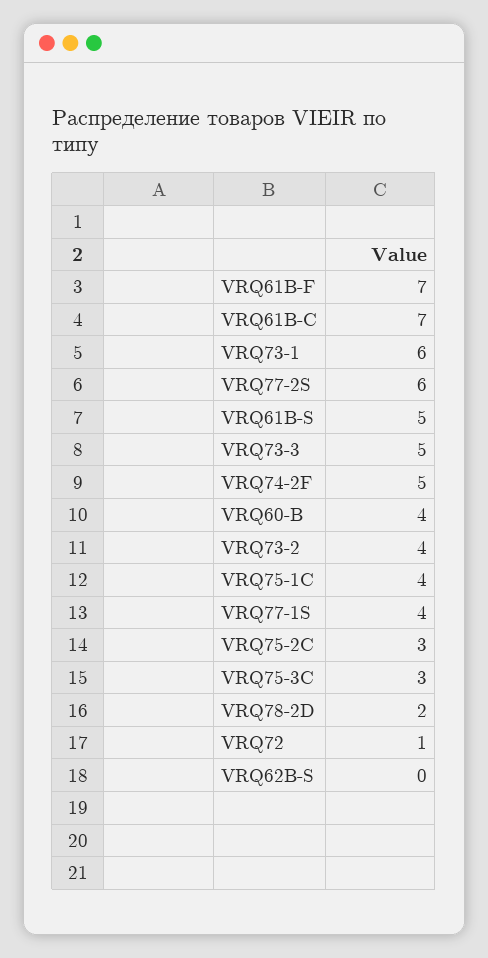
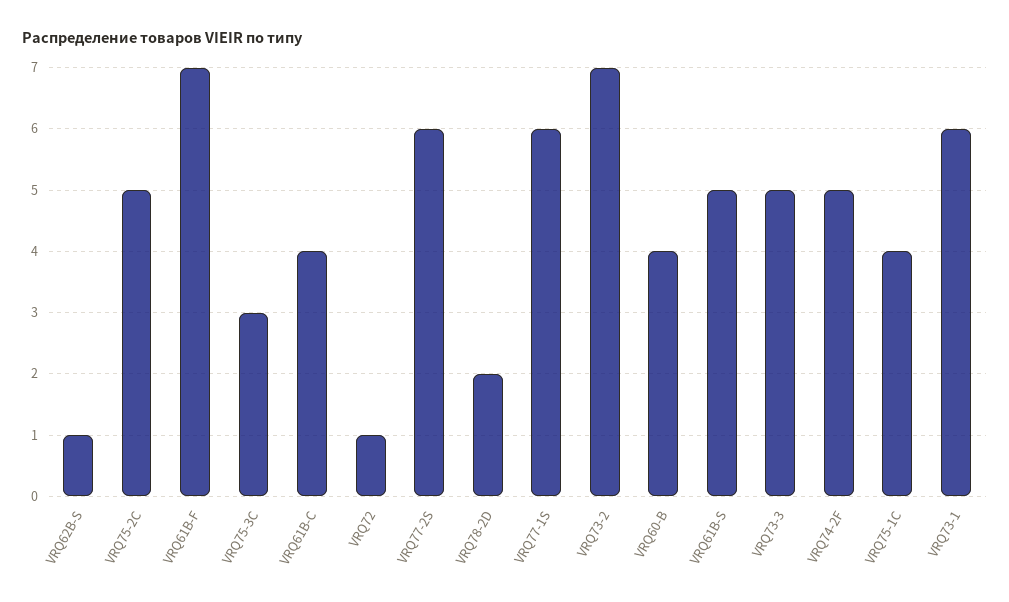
  {
    "VRQ61B-F": 7,
-   "VRQ61B-C": 7,
+   "VRQ61B-C": 4,
    "VRQ73-1": 6,
    "VRQ77-2S": 6,
    "VRQ61B-S": 5,
    "VRQ73-3": 5,
    "VRQ74-2F": 5,
    "VRQ60-B": 4,
-   "VRQ73-2": 4,
+   "VRQ73-2": 7,
    "VRQ75-1C": 4,
-   "VRQ77-1S": 4,
+   "VRQ77-1S": 6,
-   "VRQ75-2C": 3,
+   "VRQ75-2C": 5,
    "VRQ75-3C": 3,
    "VRQ78-2D": 2,
    "VRQ72": 1,
-   "VRQ62B-S": 0
+   "VRQ62B-S": 1
  }

